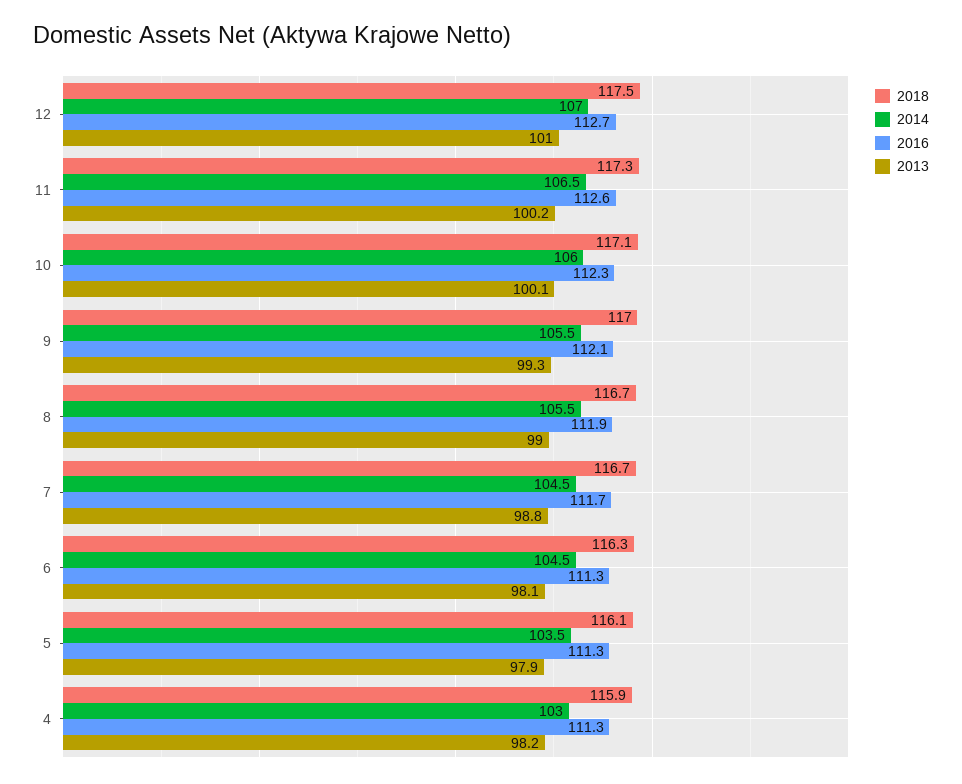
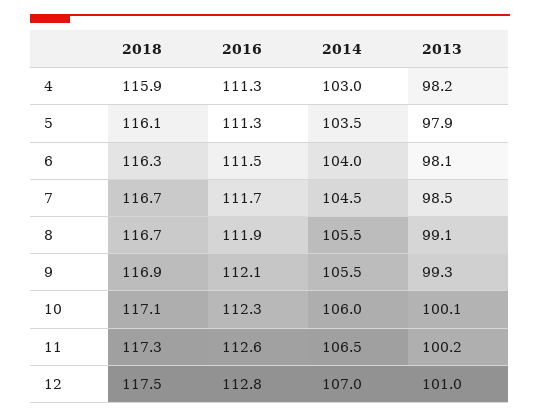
  {
    "2018": {
      "12": 117.5,
      "11": 117.3,
      "10": 117.1,
-     "9": 117,
+     "9": 116.9,
      "8": 116.7,
      "7": 116.7,
      "6": 116.3,
      "5": 116.1,
      "4": 115.9
    },
    "2014": {
      "12": 107,
      "11": 106.5,
      "10": 106,
      "9": 105.5,
      "8": 105.5,
      "7": 104.5,
-     "6": 104.5,
+     "6": 104,
      "5": 103.5,
      "4": 103
    },
    "2016": {
-     "12": 112.7,
+     "12": 112.8,
      "11": 112.6,
      "10": 112.3,
      "9": 112.1,
      "8": 111.9,
      "7": 111.7,
-     "6": 111.3,
+     "6": 111.5,
      "5": 111.3,
      "4": 111.3
    },
    "2013": {
      "12": 101,
      "11": 100.2,
      "10": 100.1,
      "9": 99.3,
-     "8": 99,
+     "8": 99.1,
-     "7": 98.8,
+     "7": 98.5,
      "6": 98.1,
      "5": 97.9,
      "4": 98.2
    }
  }

